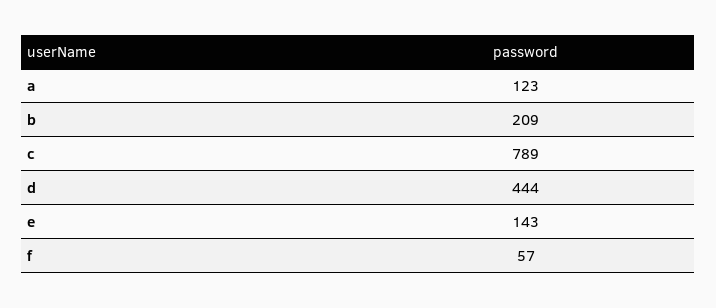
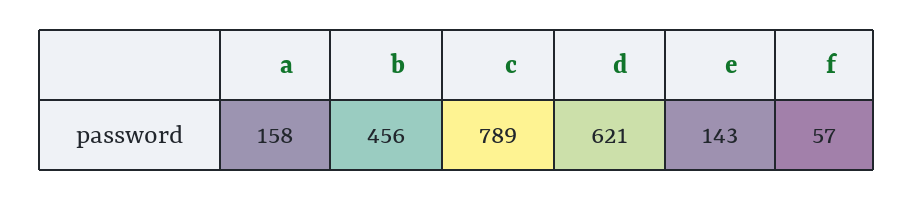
  {
-   "a": 123,
+   "a": 158,
-   "b": 209,
+   "b": 456,
    "c": 789,
-   "d": 444,
+   "d": 621,
    "e": 143,
    "f": 57
  }

